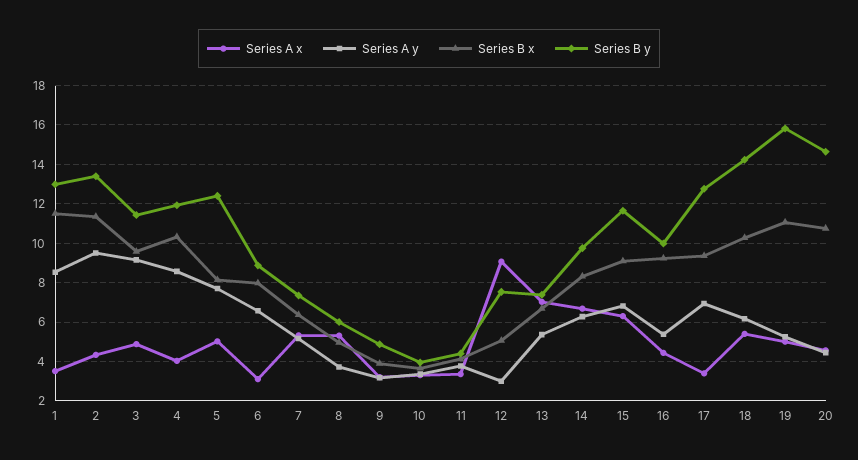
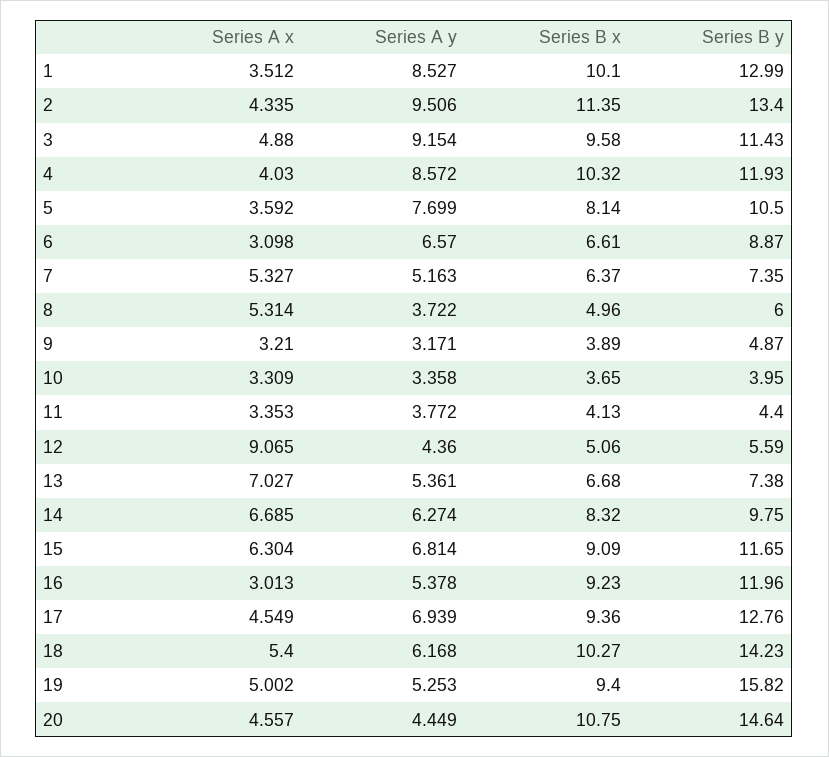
  {
    "Series A x": {
      "1": 3.512,
      "2": 4.335,
      "3": 4.88,
      "4": 4.03,
-     "5": 5,
+     "5": 3.592,
      "6": 3.098,
      "7": 5.327,
      "8": 5.314,
      "9": 3.21,
      "10": 3.309,
      "11": 3.353,
      "12": 9.065,
      "13": 7.027,
      "14": 6.685,
      "15": 6.304,
-     "16": 4.5,
+     "16": 3.013,
-     "17": 3.5,
+     "17": 4.549,
      "18": 5.4,
      "19": 5.002,
      "20": 4.557
    },
    "Series A y": {
      "1": 8.527,
      "2": 9.506,
      "3": 9.154,
      "4": 8.572,
      "5": 7.699,
      "6": 6.57,
      "7": 5.163,
      "8": 3.722,
      "9": 3.171,
      "10": 3.358,
      "11": 3.772,
-     "12": 3,
+     "12": 4.36,
      "13": 5.361,
      "14": 6.274,
      "15": 6.814,
      "16": 5.378,
      "17": 6.939,
      "18": 6.168,
      "19": 5.253,
      "20": 4.449
    },
    "Series B x": {
-     "1": 11.5,
+     "1": 10.1,
      "2": 11.35,
      "3": 9.58,
      "4": 10.32,
      "5": 8.14,
-     "6": 8,
+     "6": 6.61,
      "7": 6.37,
      "8": 4.96,
      "9": 3.89,
      "10": 3.65,
      "11": 4.13,
      "12": 5.06,
      "13": 6.68,
      "14": 8.32,
      "15": 9.09,
      "16": 9.23,
      "17": 9.36,
      "18": 10.27,
-     "19": 11,
+     "19": 9.4,
      "20": 10.75
    },
    "Series B y": {
      "1": 12.99,
      "2": 13.4,
      "3": 11.43,
      "4": 11.93,
-     "5": 12.5,
+     "5": 10.5,
      "6": 8.87,
      "7": 7.35,
      "8": 6,
      "9": 4.87,
      "10": 3.95,
      "11": 4.4,
-     "12": 7.5,
+     "12": 5.59,
      "13": 7.38,
      "14": 9.75,
      "15": 11.65,
-     "16": 10,
+     "16": 11.96,
      "17": 12.76,
      "18": 14.23,
      "19": 15.82,
      "20": 14.64
    }
  }

